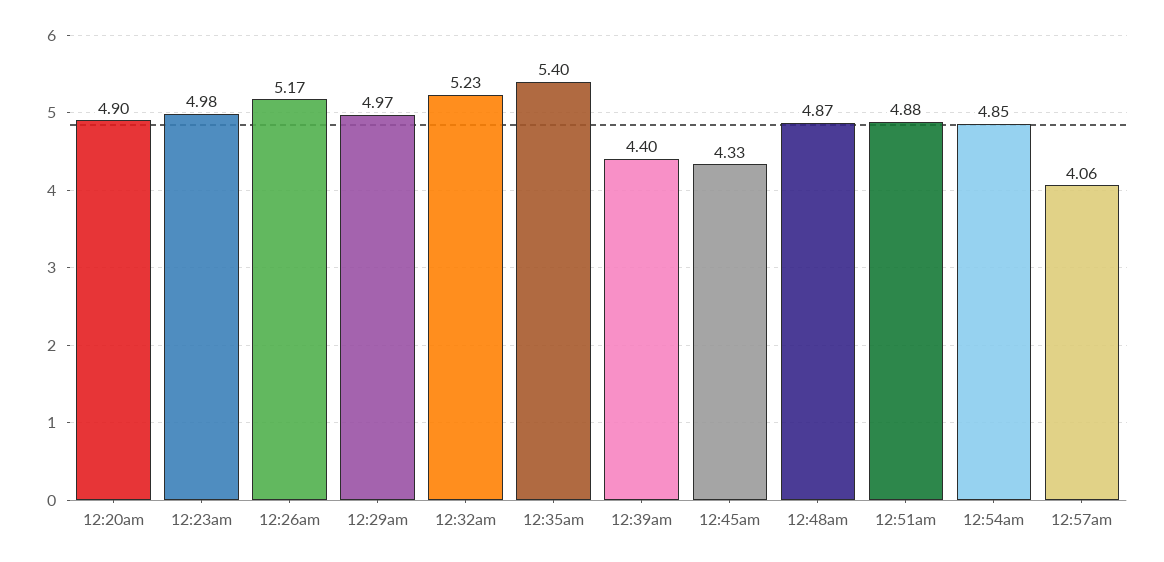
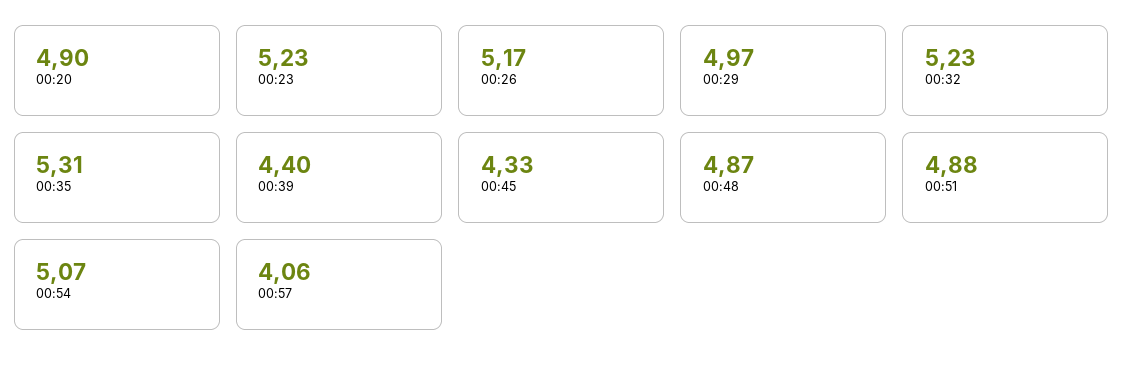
  {
    "12:20am": 4.9,
-   "12:23am": 4.98,
+   "12:23am": 5.23,
    "12:26am": 5.17,
    "12:29am": 4.97,
    "12:32am": 5.23,
-   "12:35am": 5.4,
+   "12:35am": 5.31,
    "12:39am": 4.4,
    "12:45am": 4.33,
    "12:48am": 4.87,
    "12:51am": 4.88,
-   "12:54am": 4.85,
+   "12:54am": 5.07,
    "12:57am": 4.06
  }

